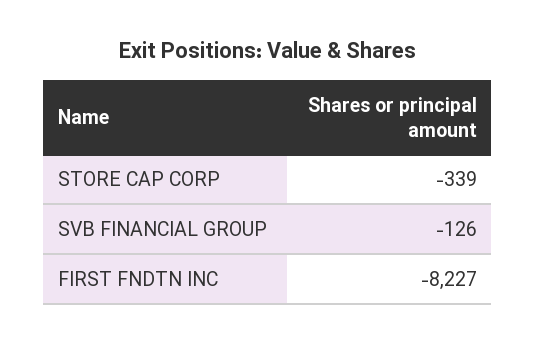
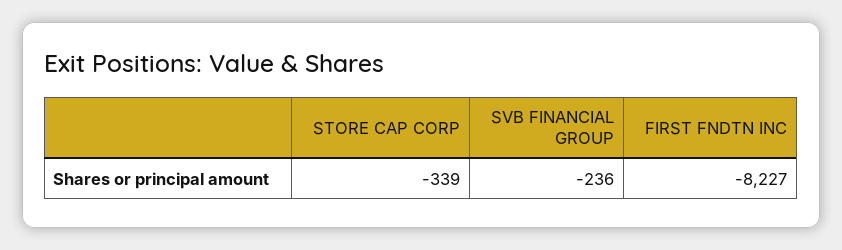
  {
    "STORE CAP CORP": -339,
-   "SVB FINANCIAL GROUP": -126,
+   "SVB FINANCIAL GROUP": -236,
    "FIRST FNDTN INC": -8227
  }

